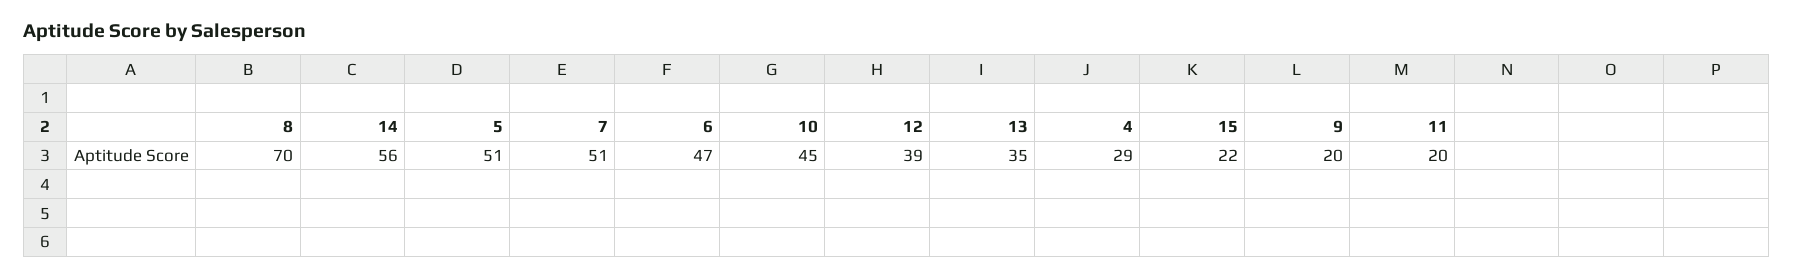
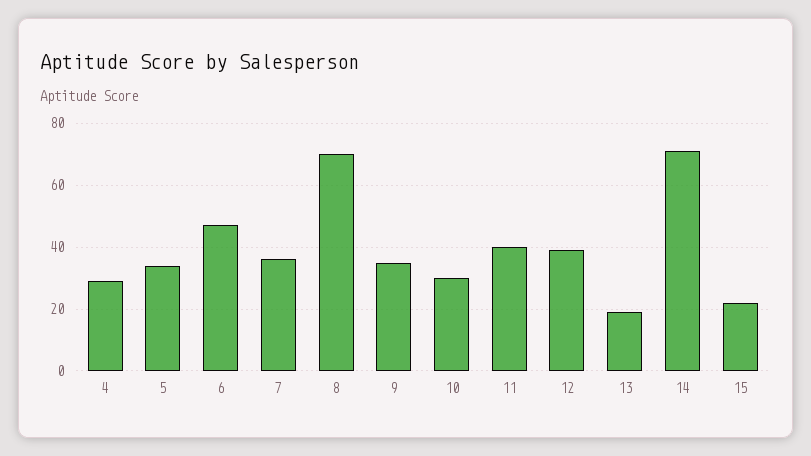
  {
    "8": 70,
-   "14": 56,
+   "14": 70,
-   "5": 51,
+   "5": 35,
-   "7": 51,
+   "7": 35,
    "6": 47,
-   "10": 45,
+   "10": 30,
    "12": 39,
-   "13": 35,
+   "13": 20,
    "4": 29,
    "15": 22,
-   "9": 20,
+   "9": 35,
-   "11": 20
+   "11": 40
  }

